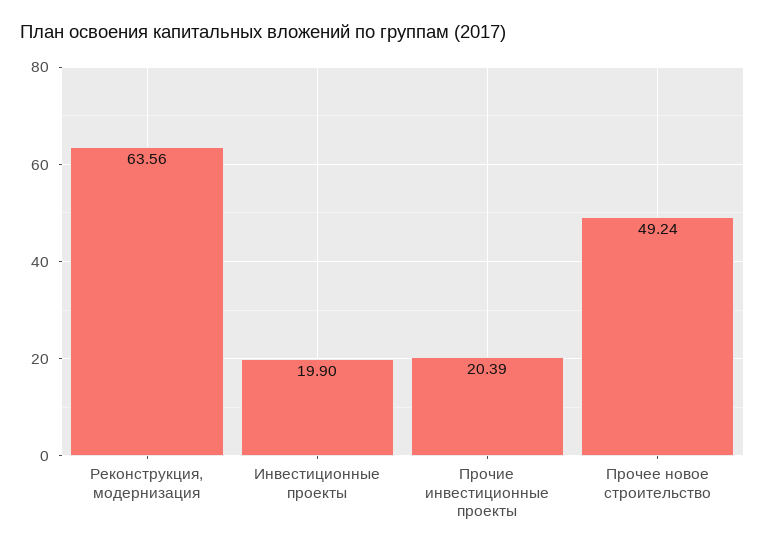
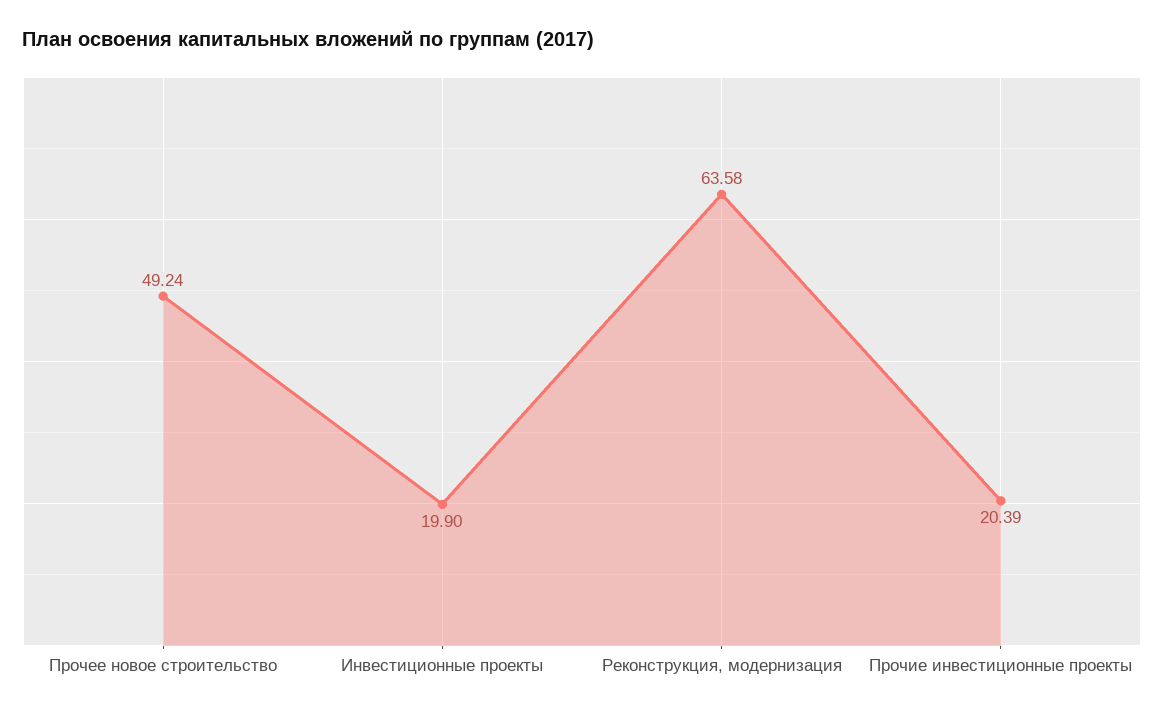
  {
-   "Реконструкция, модернизация": 63.56,
+   "Реконструкция, модернизация": 63.58,
    "Инвестиционные проекты": 19.9,
    "Прочие инвестиционные проекты": 20.39,
    "Прочее новое строительство": 49.24
  }

